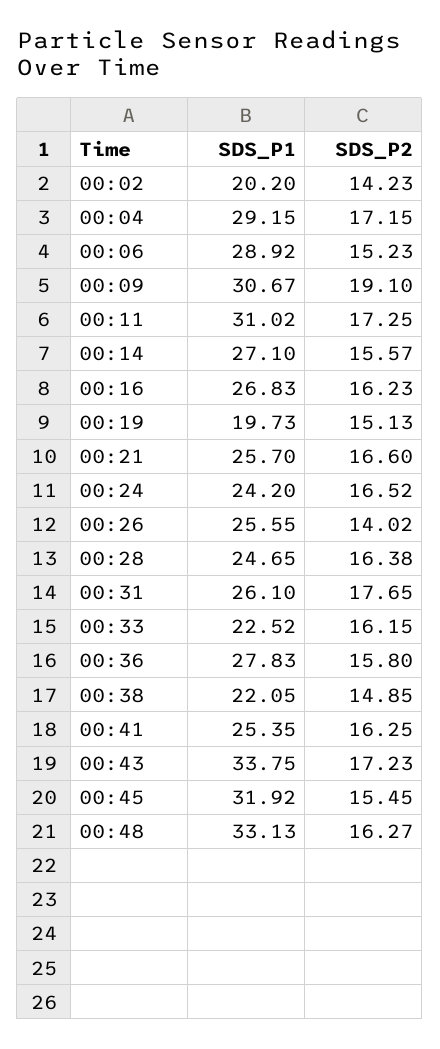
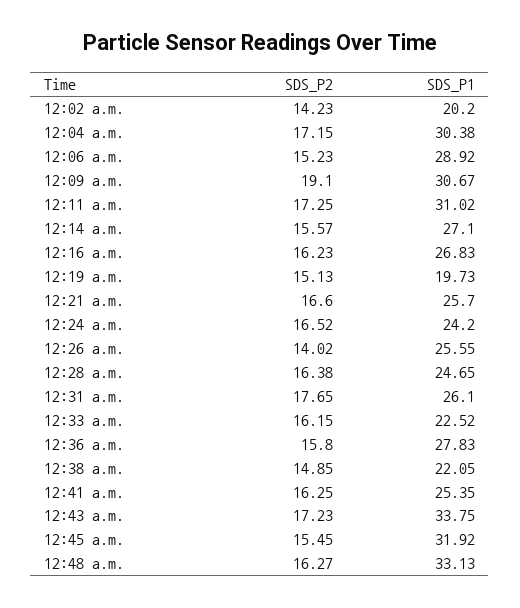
  {
    "SDS_P1": {
      "00:02": 20.2,
-     "00:04": 29.15,
+     "00:04": 30.38,
      "00:06": 28.92,
      "00:09": 30.67,
      "00:11": 31.02,
      "00:14": 27.1,
      "00:16": 26.83,
      "00:19": 19.73,
      "00:21": 25.7,
      "00:24": 24.2,
      "00:26": 25.55,
      "00:28": 24.65,
      "00:31": 26.1,
      "00:33": 22.52,
      "00:36": 27.83,
      "00:38": 22.05,
      "00:41": 25.35,
      "00:43": 33.75,
      "00:45": 31.92,
      "00:48": 33.13
    },
    "SDS_P2": {
      "00:02": 14.23,
      "00:04": 17.15,
      "00:06": 15.23,
      "00:09": 19.1,
      "00:11": 17.25,
      "00:14": 15.57,
      "00:16": 16.23,
      "00:19": 15.13,
      "00:21": 16.6,
      "00:24": 16.52,
      "00:26": 14.02,
      "00:28": 16.38,
      "00:31": 17.65,
      "00:33": 16.15,
      "00:36": 15.8,
      "00:38": 14.85,
      "00:41": 16.25,
      "00:43": 17.23,
      "00:45": 15.45,
      "00:48": 16.27
    }
  }

